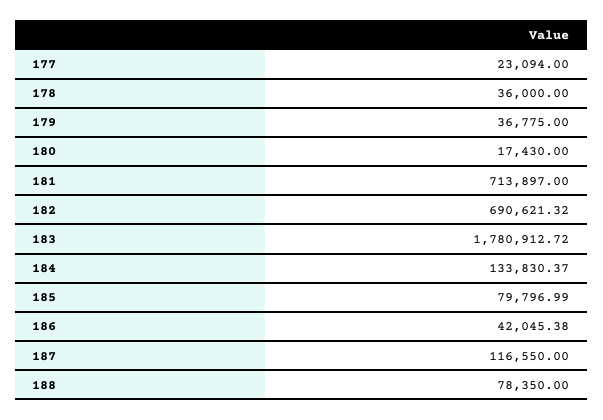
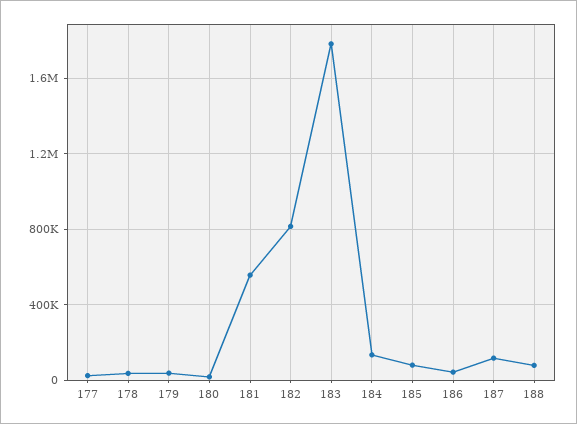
  {
    "177": 23094,
    "178": 36000,
    "179": 36775,
    "180": 17430,
-   "181": 713897,
+   "181": 550000,
-   "182": 690621.32,
+   "182": 800000,
    "183": 1780912.72,
    "184": 133830.37,
    "185": 79796.99,
    "186": 42045.38,
    "187": 116550,
    "188": 78350
  }

